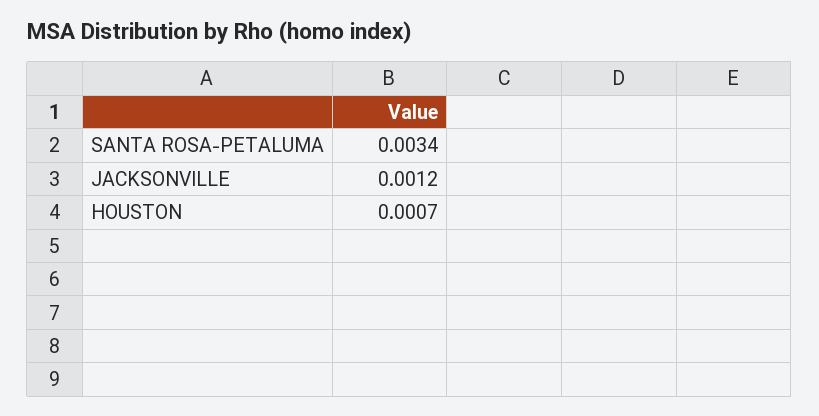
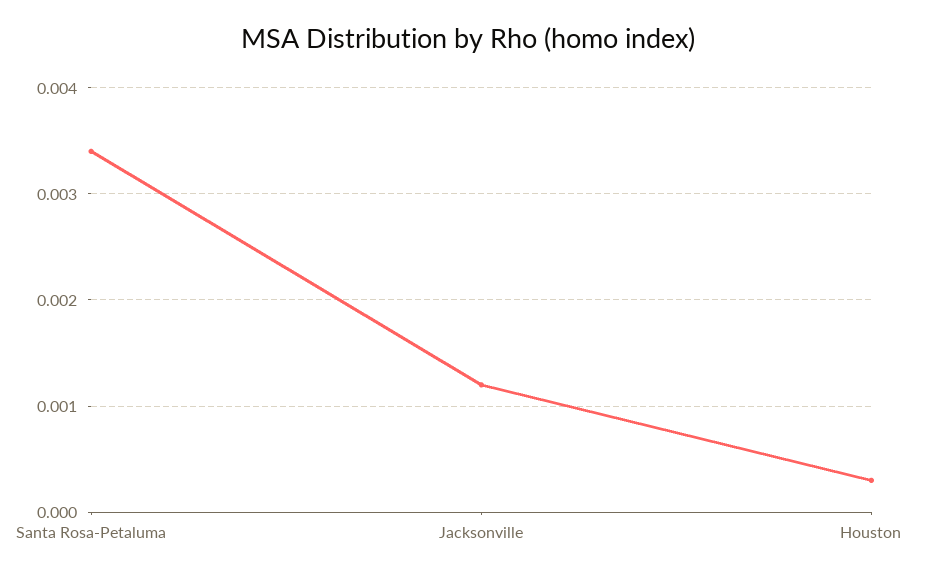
  {
    "SANTA ROSA-PETALUMA": 0.0034,
    "JACKSONVILLE": 0.0012,
-   "HOUSTON": 0.0007
+   "HOUSTON": 0.0003
  }

